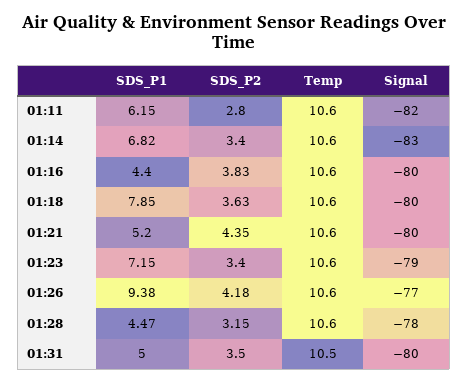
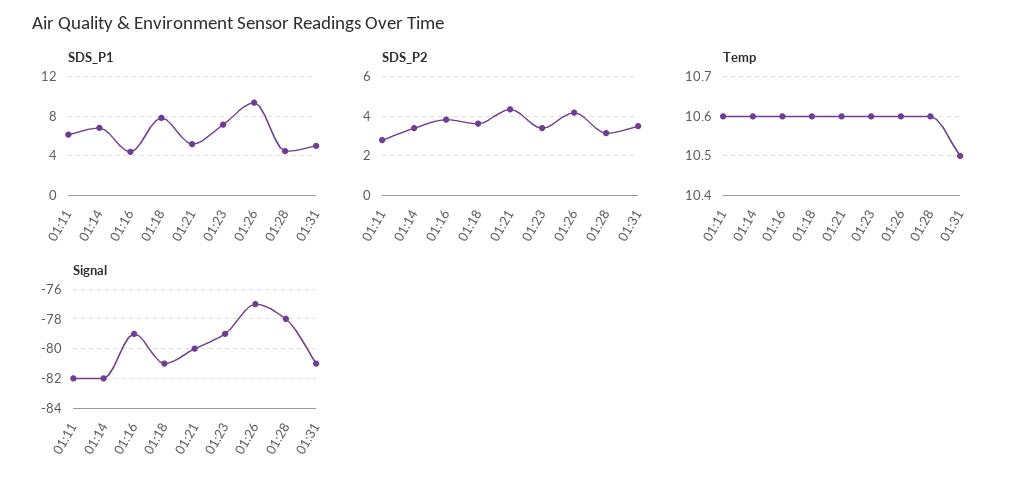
  {
    "SDS_P1": {
      "01:11": 6.15,
      "01:14": 6.82,
      "01:16": 4.4,
      "01:18": 7.85,
      "01:21": 5.2,
      "01:23": 7.15,
      "01:26": 9.38,
      "01:28": 4.47,
      "01:31": 5
    },
    "SDS_P2": {
      "01:11": 2.8,
      "01:14": 3.4,
      "01:16": 3.83,
      "01:18": 3.63,
      "01:21": 4.35,
      "01:23": 3.4,
      "01:26": 4.18,
      "01:28": 3.15,
      "01:31": 3.5
    },
    "Temp": {
      "01:11": 10.6,
      "01:14": 10.6,
      "01:16": 10.6,
      "01:18": 10.6,
      "01:21": 10.6,
      "01:23": 10.6,
      "01:26": 10.6,
      "01:28": 10.6,
      "01:31": 10.5
    },
    "Signal": {
      "01:11": -82,
-     "01:14": -83,
+     "01:14": -82,
-     "01:16": -80,
+     "01:16": -79,
-     "01:18": -80,
+     "01:18": -81,
      "01:21": -80,
      "01:23": -79,
      "01:26": -77,
      "01:28": -78,
-     "01:31": -80
+     "01:31": -81
    }
  }

